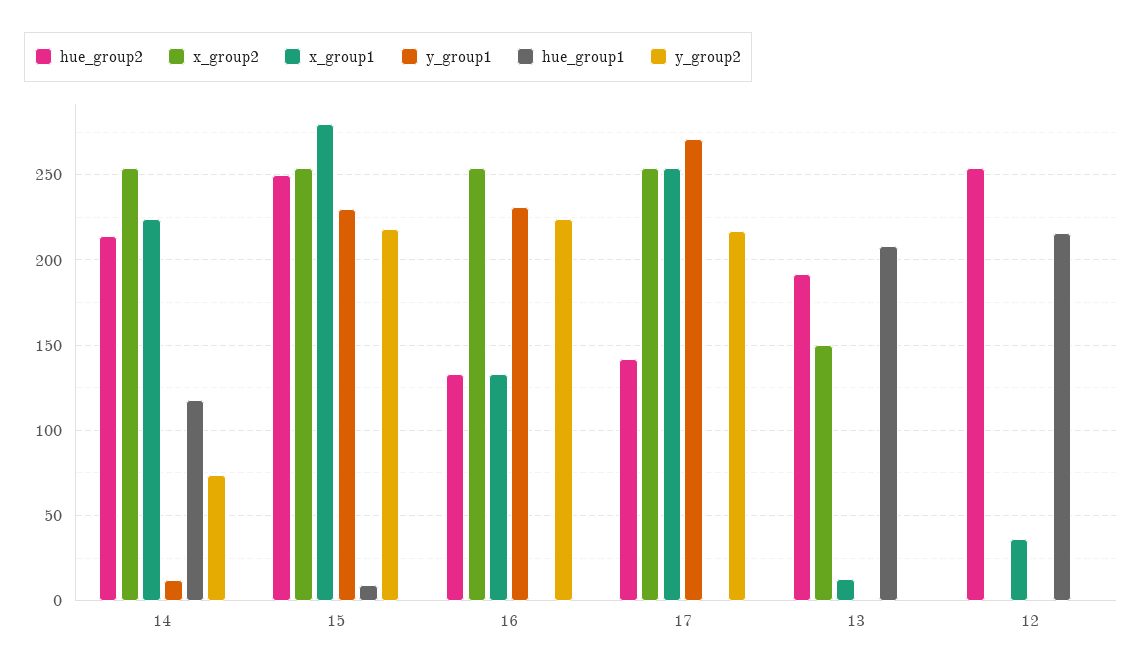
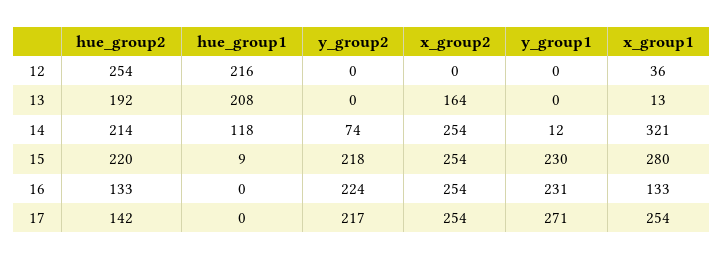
  {
    "hue_group2": {
      "14": 214,
-     "15": 250,
+     "15": 220,
      "16": 133,
      "17": 142,
      "13": 192,
      "12": 254
    },
    "x_group2": {
      "14": 254,
      "15": 254,
      "16": 254,
      "17": 254,
-     "13": 150,
+     "13": 164,
      "12": 0
    },
    "x_group1": {
-     "14": 225,
+     "14": 321,
      "15": 280,
      "16": 133,
      "17": 254,
      "13": 13,
      "12": 36
    },
    "y_group1": {
      "14": 12,
      "15": 230,
      "16": 231,
      "17": 271,
      "13": 0,
      "12": 0
    },
    "hue_group1": {
      "14": 118,
      "15": 9,
      "16": 0,
      "17": 0,
      "13": 208,
      "12": 216
    },
    "y_group2": {
      "14": 74,
      "15": 218,
      "16": 224,
      "17": 217,
      "13": 0,
      "12": 0
    }
  }

